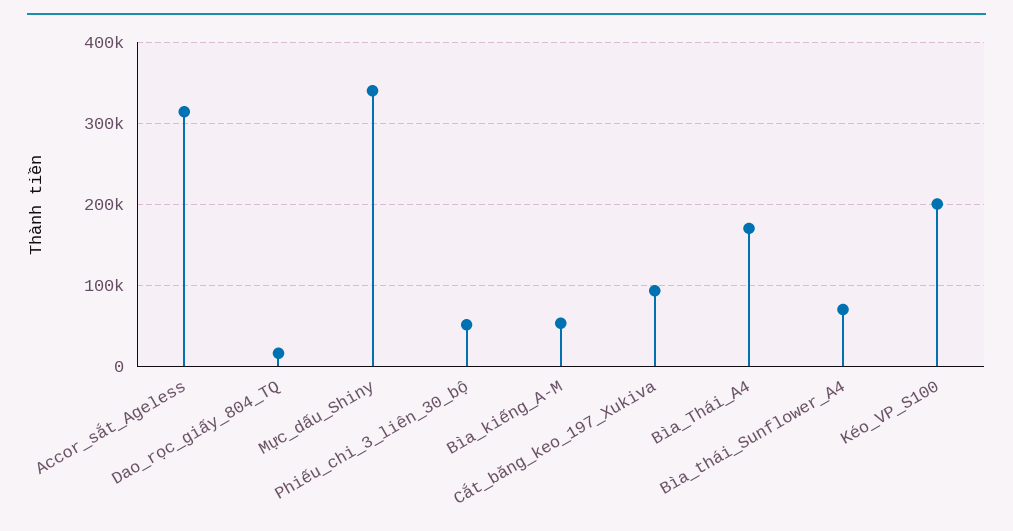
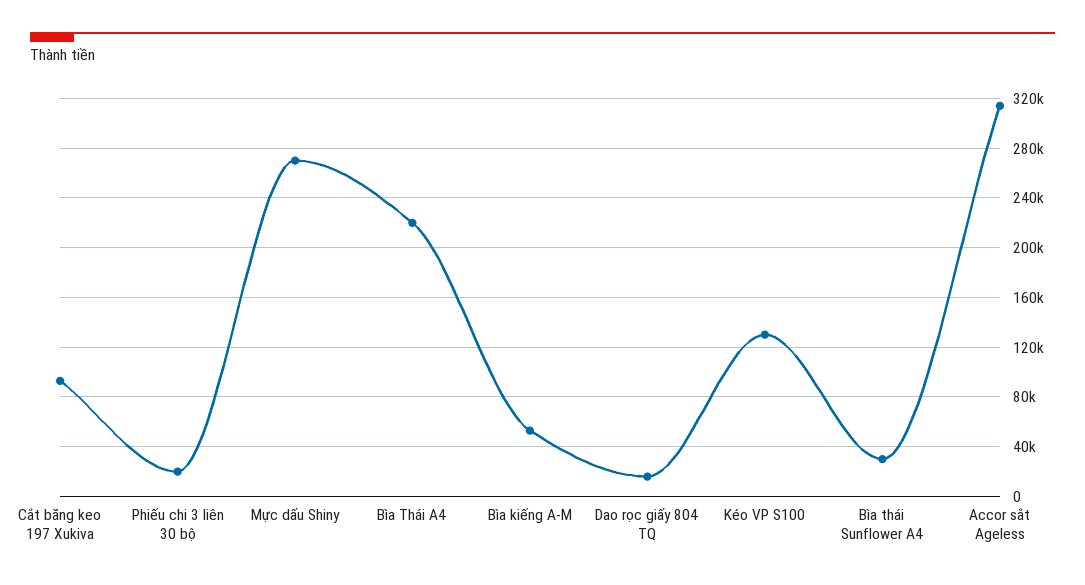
  {
    "Accor_sắt_Ageless": 315000,
    "Dao_rọc_giấy_804_TQ": 15000,
-   "Mực_dấu_Shiny": 340000,
+   "Mực_dấu_Shiny": 270000,
-   "Phiếu_chi_3_liên_30_bộ": 50000,
+   "Phiếu_chi_3_liên_30_bộ": 20000,
    "Bìa_kiếng_A-M": 55000,
    "Cắt_băng_keo_197_Xukiva": 95000,
-   "Bìa_Thái_A4": 170000,
+   "Bìa_Thái_A4": 220000,
-   "Bìa_thái_Sunflower_A4": 70000,
+   "Bìa_thái_Sunflower_A4": 30000,
-   "Kéo_VP_S100": 200000
+   "Kéo_VP_S100": 130000
  }

